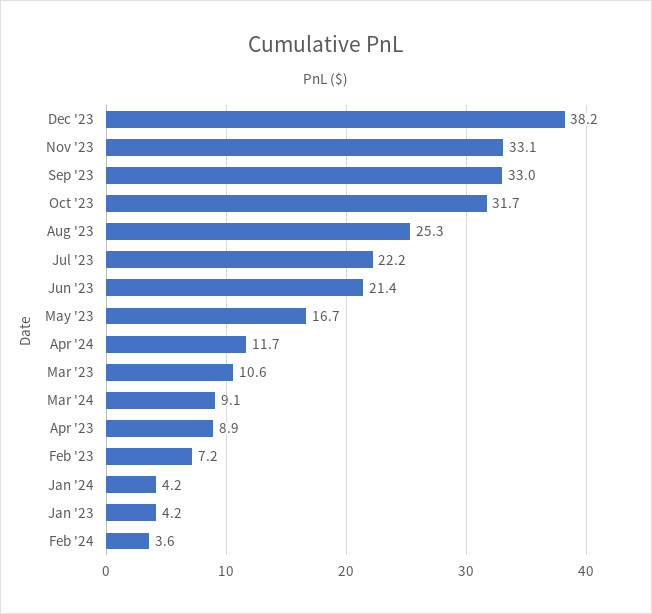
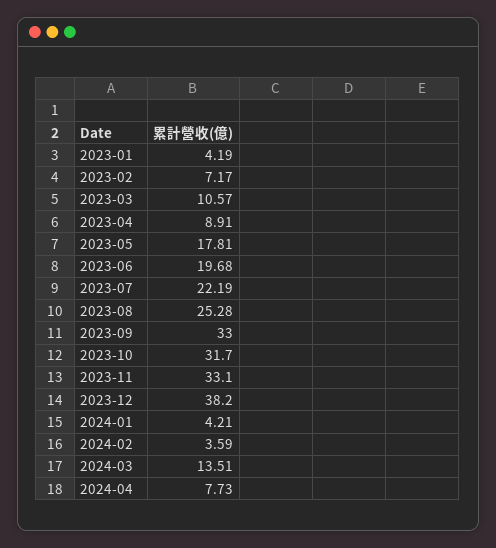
  {
    "Dec '23": 38.2,
    "Nov '23": 33.1,
    "Sep '23": 33,
    "Oct '23": 31.7,
    "Aug '23": 25.28,
    "Jul '23": 22.19,
-   "Jun '23": 21.4,
+   "Jun '23": 19.68,
-   "May '23": 16.7,
+   "May '23": 17.81,
-   "Apr '24": 11.7,
+   "Apr '24": 7.73,
    "Mar '23": 10.57,
-   "Mar '24": 9.1,
+   "Mar '24": 13.51,
    "Apr '23": 8.91,
    "Feb '23": 7.17,
    "Jan '24": 4.21,
    "Jan '23": 4.19,
    "Feb '24": 3.59
  }

